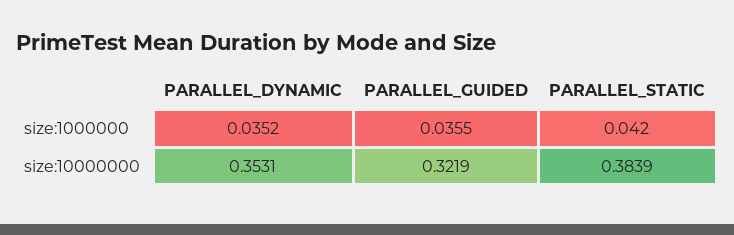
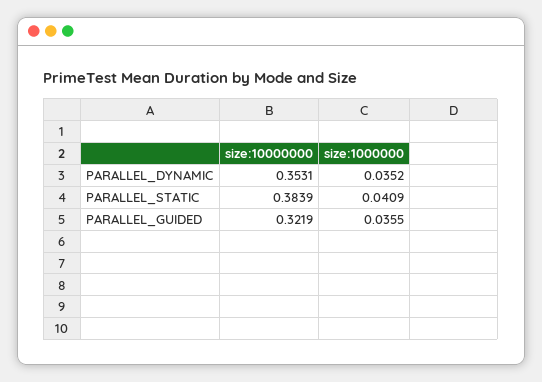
  {
    "PARALLEL_DYNAMIC": {
      "size:1000000": 0.0352,
      "size:10000000": 0.3531
    },
    "PARALLEL_GUIDED": {
      "size:1000000": 0.0355,
      "size:10000000": 0.3219
    },
    "PARALLEL_STATIC": {
-     "size:1000000": 0.042,
+     "size:1000000": 0.0409,
      "size:10000000": 0.3839
    }
  }

